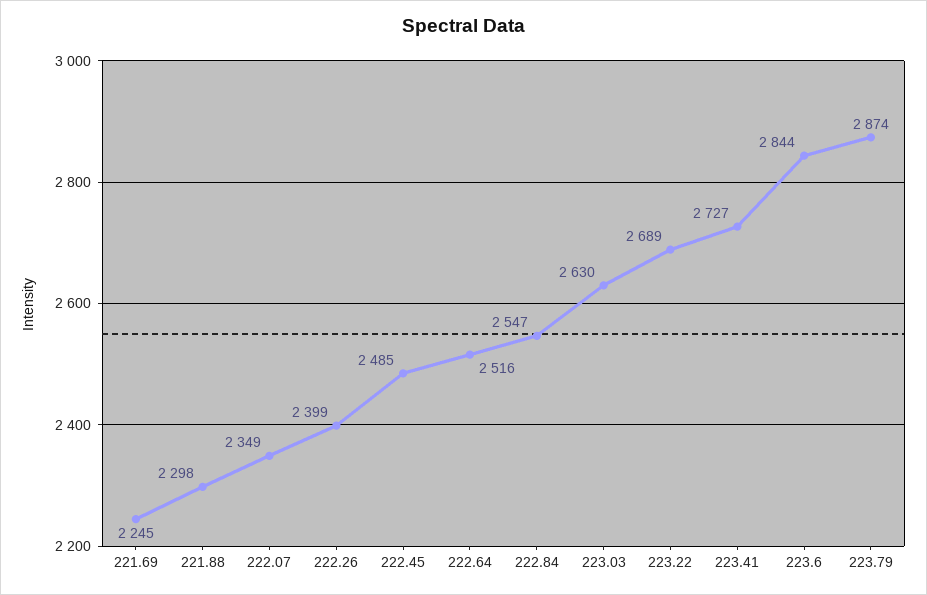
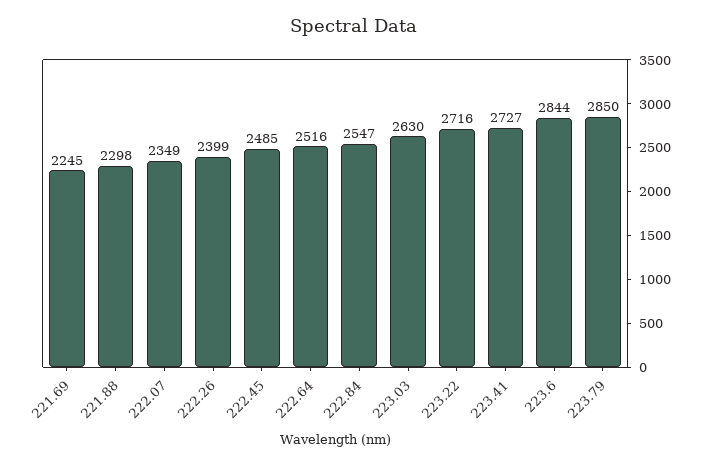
  {
    "221.69": 2245,
    "221.88": 2298,
    "222.07": 2349,
    "222.26": 2399,
    "222.45": 2485,
    "222.64": 2516,
    "222.84": 2547,
    "223.03": 2630,
-   "223.22": 2689,
+   "223.22": 2716,
    "223.41": 2727,
    "223.6": 2844,
-   "223.79": 2874
+   "223.79": 2850
  }

